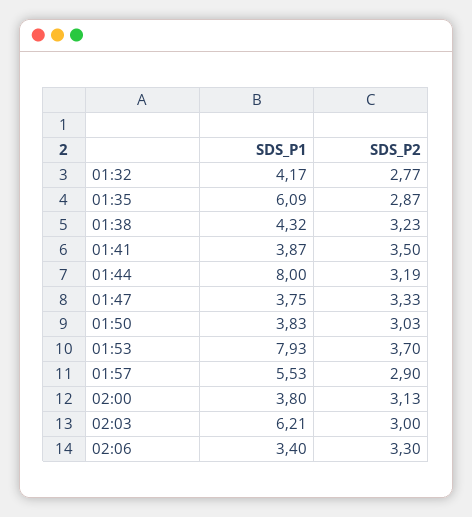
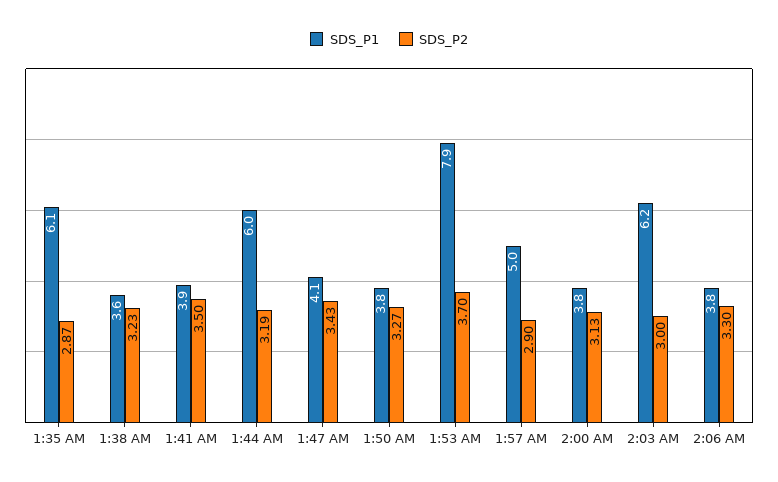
  {
    "SDS_P1": {
-     "01:32": 4.17,
      "01:35": 6.09,
-     "01:38": 4.32,
+     "01:38": 3.6,
      "01:41": 3.87,
-     "01:44": 8,
+     "01:44": 6,
-     "01:47": 3.75,
+     "01:47": 4.1,
      "01:50": 3.83,
      "01:53": 7.93,
-     "01:57": 5.53,
+     "01:57": 5,
      "02:00": 3.8,
      "02:03": 6.21,
-     "02:06": 3.4
+     "02:06": 3.8
    },
    "SDS_P2": {
-     "01:32": 2.77,
      "01:35": 2.87,
      "01:38": 3.23,
      "01:41": 3.5,
      "01:44": 3.19,
-     "01:47": 3.33,
+     "01:47": 3.43,
-     "01:50": 3.03,
+     "01:50": 3.27,
      "01:53": 3.7,
      "01:57": 2.9,
      "02:00": 3.13,
      "02:03": 3,
      "02:06": 3.3
    }
  }

